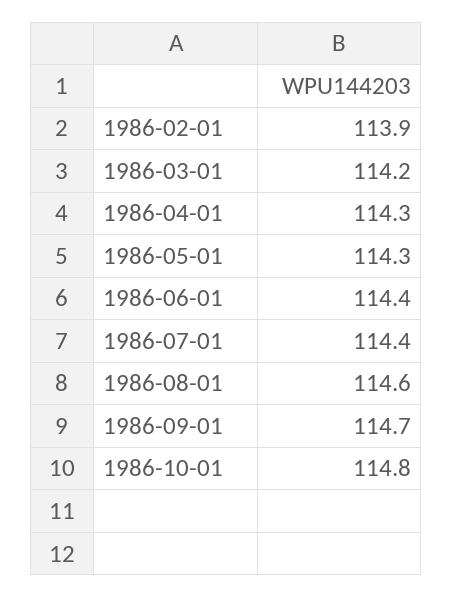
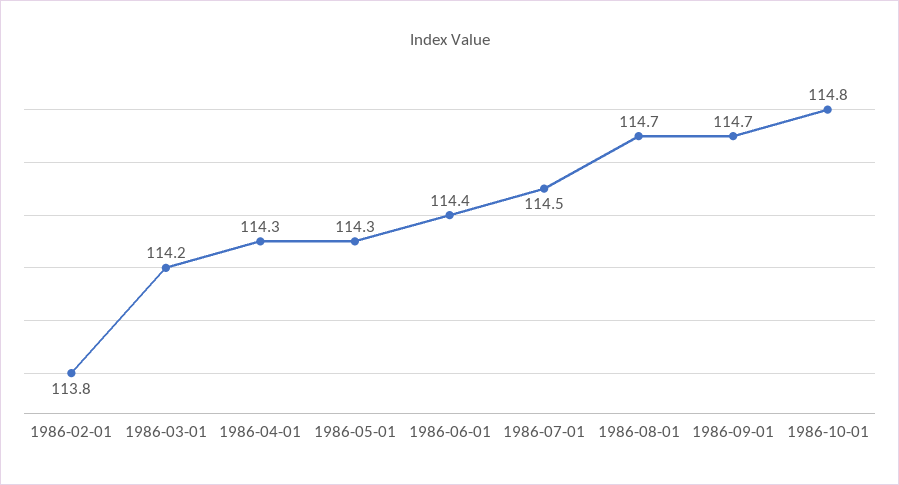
  {
-   "1986-02-01": 113.9,
+   "1986-02-01": 113.8,
    "1986-03-01": 114.2,
    "1986-04-01": 114.3,
    "1986-05-01": 114.3,
    "1986-06-01": 114.4,
-   "1986-07-01": 114.4,
+   "1986-07-01": 114.5,
-   "1986-08-01": 114.6,
+   "1986-08-01": 114.7,
    "1986-09-01": 114.7,
    "1986-10-01": 114.8
  }

